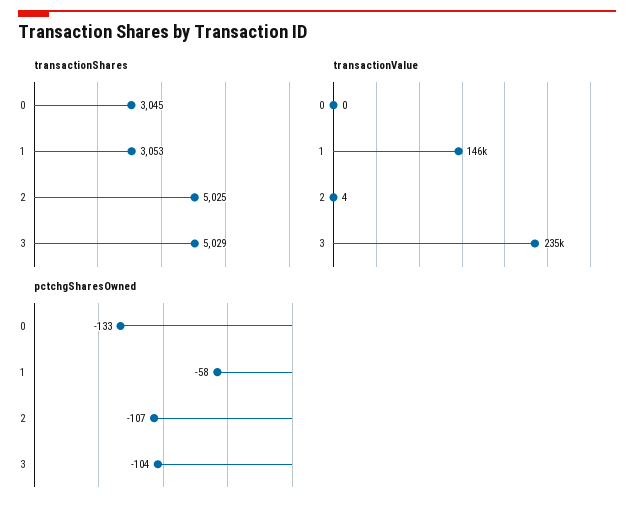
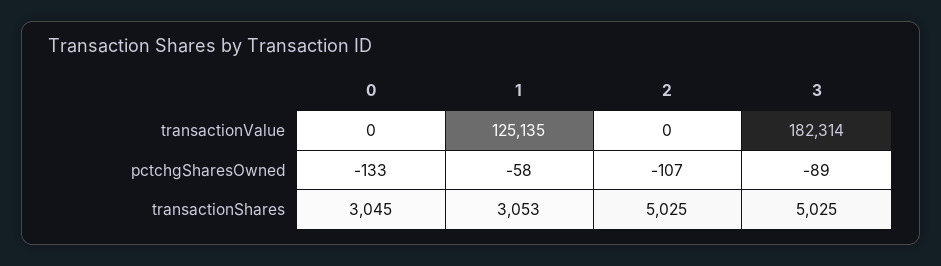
  {
    "transactionShares": {
      "0": 3045,
      "1": 3053,
      "2": 5025,
-     "3": 5029
+     "3": 5025
    },
    "transactionValue": {
      "0": 0,
-     "1": 146000,
+     "1": 125135,
-     "2": 4,
+     "2": 0,
-     "3": 235000
+     "3": 182314
    },
    "pctchgSharesOwned": {
      "0": -133,
      "1": -58,
      "2": -107,
-     "3": -104
+     "3": -89
    }
  }

